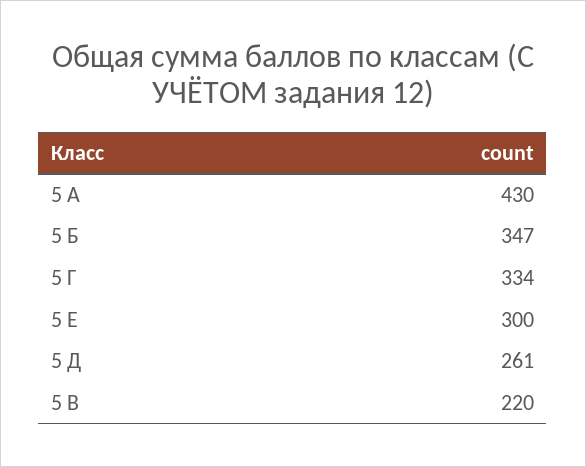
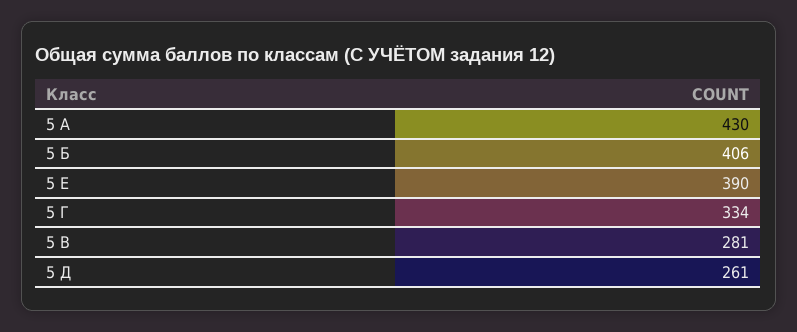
  {
    "5 А": 430,
-   "5 Б": 347,
+   "5 Б": 406,
    "5 Г": 334,
-   "5 Е": 300,
+   "5 Е": 390,
    "5 Д": 261,
-   "5 В": 220
+   "5 В": 281
  }

